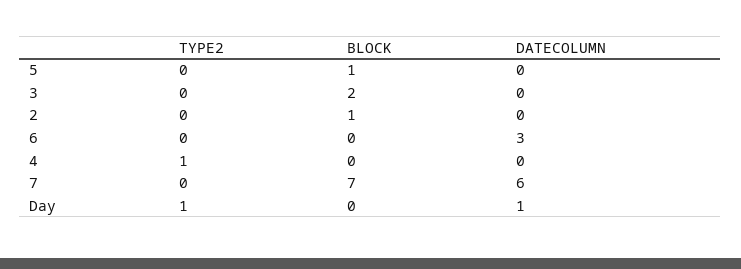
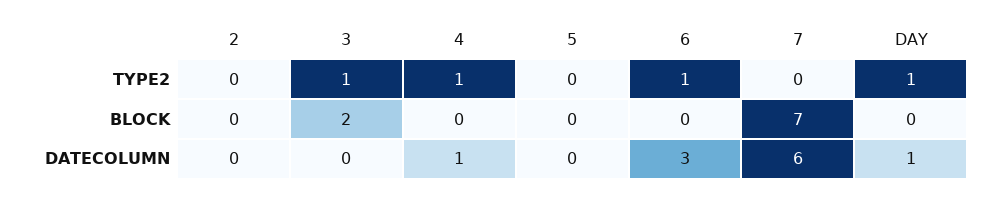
  {
    "TYPE2": {
      "5": 0,
-     "3": 0,
+     "3": 1,
      "2": 0,
-     "6": 0,
+     "6": 1,
      "4": 1,
      "7": 0,
      "Day": 1
    },
    "BLOCK": {
-     "5": 1,
+     "5": 0,
      "3": 2,
-     "2": 1,
+     "2": 0,
      "6": 0,
      "4": 0,
      "7": 7,
      "Day": 0
    },
    "DATECOLUMN": {
      "5": 0,
      "3": 0,
      "2": 0,
      "6": 3,
-     "4": 0,
+     "4": 1,
      "7": 6,
      "Day": 1
    }
  }

